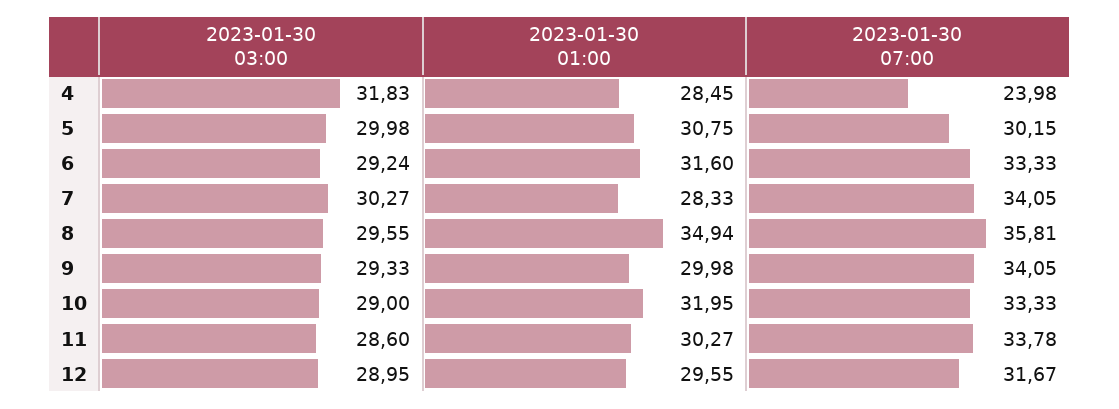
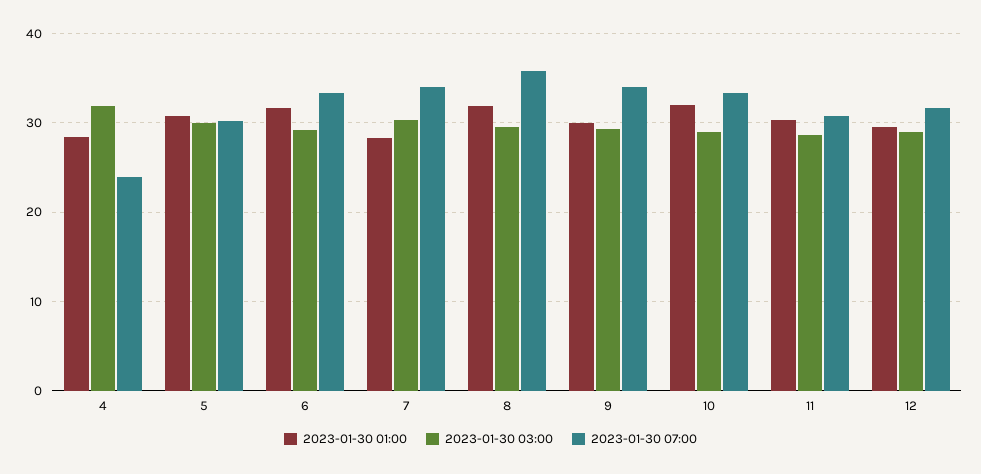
  {
    "2023-01-30 03:00": {
      "4": 31.83,
      "5": 29.98,
      "6": 29.24,
      "7": 30.27,
      "8": 29.55,
      "9": 29.33,
      "10": 29,
      "11": 28.6,
      "12": 28.95
    },
    "2023-01-30 01:00": {
      "4": 28.45,
      "5": 30.75,
      "6": 31.6,
      "7": 28.33,
-     "8": 34.94,
+     "8": 32,
      "9": 29.98,
      "10": 31.95,
      "11": 30.27,
      "12": 29.55
    },
    "2023-01-30 07:00": {
      "4": 23.98,
      "5": 30.15,
      "6": 33.33,
      "7": 34.05,
      "8": 35.81,
      "9": 34.05,
      "10": 33.33,
-     "11": 33.78,
+     "11": 31,
      "12": 31.67
    }
  }

